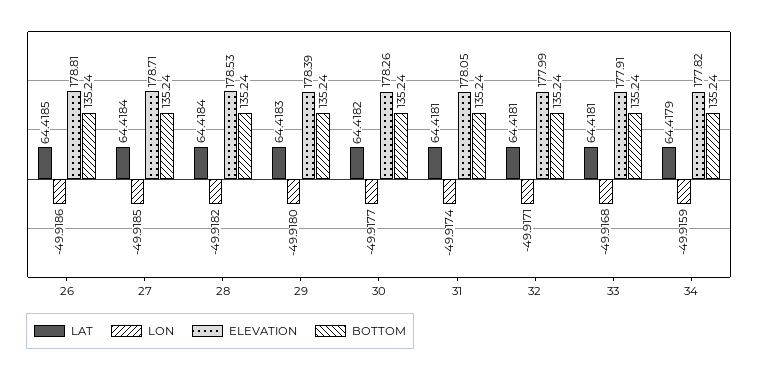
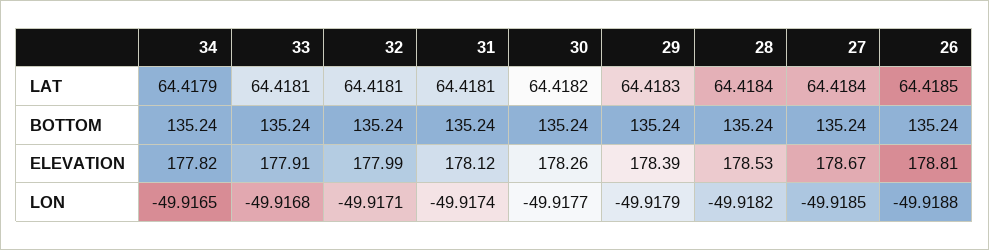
  {
    "LAT": {
      "26": 64.4185,
      "27": 64.4184,
      "28": 64.4184,
      "29": 64.4183,
      "30": 64.4182,
      "31": 64.4181,
      "32": 64.4181,
      "33": 64.4181,
      "34": 64.4179
    },
    "LON": {
-     "26": -49.9186,
+     "26": -49.9188,
      "27": -49.9185,
      "28": -49.9182,
-     "29": -49.918,
+     "29": -49.9179,
      "30": -49.9177,
      "31": -49.9174,
      "32": -49.9171,
      "33": -49.9168,
-     "34": -49.9159
+     "34": -49.9165
    },
    "ELEVATION": {
      "26": 178.81,
-     "27": 178.71,
+     "27": 178.67,
      "28": 178.53,
      "29": 178.39,
      "30": 178.26,
-     "31": 178.05,
+     "31": 178.12,
      "32": 177.99,
      "33": 177.91,
      "34": 177.82
    },
    "BOTTOM": {
      "26": 135.24,
      "27": 135.24,
      "28": 135.24,
      "29": 135.24,
      "30": 135.24,
      "31": 135.24,
      "32": 135.24,
      "33": 135.24,
      "34": 135.24
    }
  }

